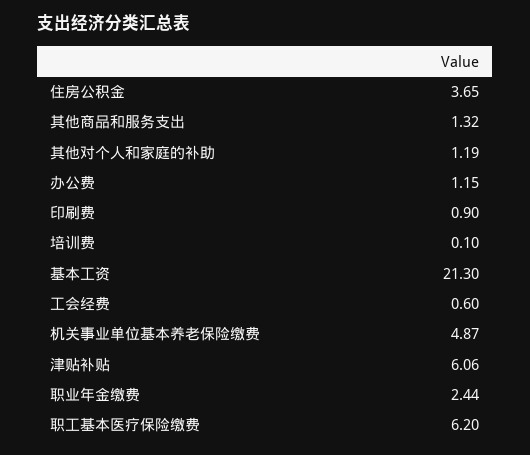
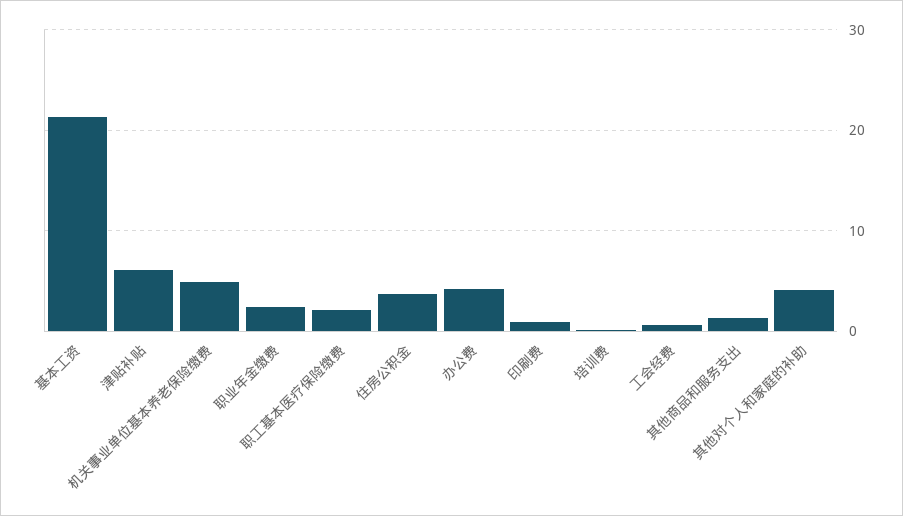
  {
    "住房公积金": 3.65,
    "其他商品和服务支出": 1.32,
-   "其他对个人和家庭的补助": 1.19,
+   "其他对个人和家庭的补助": 4,
-   "办公费": 1.15,
+   "办公费": 4,
    "印刷费": 0.9,
    "培训费": 0.1,
    "基本工资": 21.3,
    "工会经费": 0.6,
    "机关事业单位基本养老保险缴费": 4.87,
    "津贴补贴": 6.06,
    "职业年金缴费": 2.44,
-   "职工基本医疗保险缴费": 6.2
+   "职工基本医疗保险缴费": 2
  }

